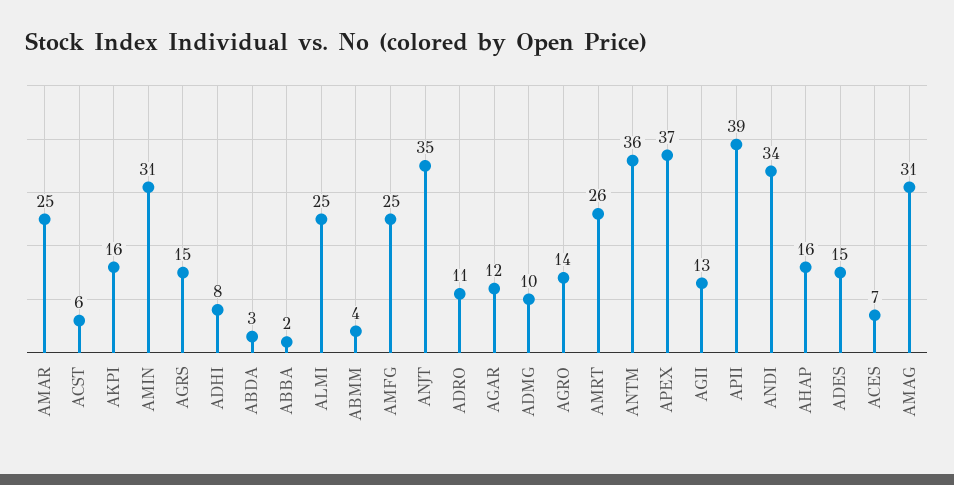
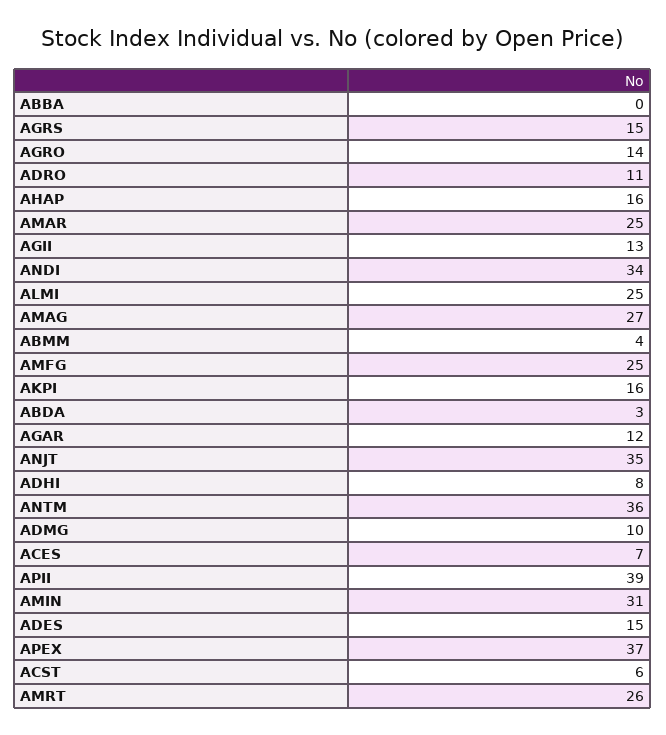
  {
    "AMAR": 25,
    "ACST": 6,
    "AKPI": 16,
    "AMIN": 31,
    "AGRS": 15,
    "ADHI": 8,
    "ABDA": 3,
-   "ABBA": 2,
+   "ABBA": 0,
    "ALMI": 25,
    "ABMM": 4,
    "AMFG": 25,
    "ANJT": 35,
    "ADRO": 11,
    "AGAR": 12,
    "ADMG": 10,
    "AGRO": 14,
    "AMRT": 26,
    "ANTM": 36,
    "APEX": 37,
    "AGII": 13,
    "APII": 39,
    "ANDI": 34,
    "AHAP": 16,
    "ADES": 15,
    "ACES": 7,
-   "AMAG": 31
+   "AMAG": 27
  }

